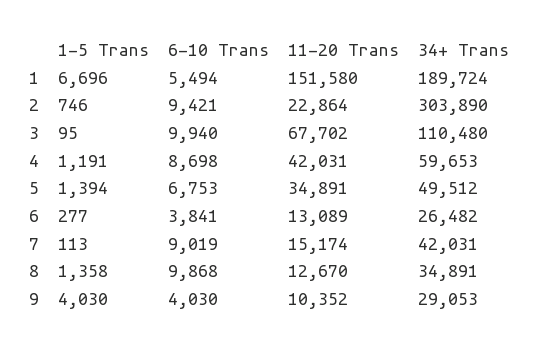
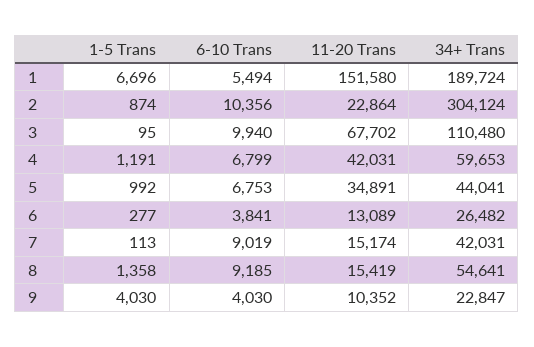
  {
    "1-5 Trans": {
      "1": 6696,
-     "2": 746,
+     "2": 874,
      "3": 95,
      "4": 1191,
-     "5": 1394,
+     "5": 992,
      "6": 277,
      "7": 113,
      "8": 1358,
      "9": 4030
    },
    "6-10 Trans": {
      "1": 5494,
-     "2": 9421,
+     "2": 10356,
      "3": 9940,
-     "4": 8698,
+     "4": 6799,
      "5": 6753,
      "6": 3841,
      "7": 9019,
-     "8": 9868,
+     "8": 9185,
      "9": 4030
    },
    "11-20 Trans": {
      "1": 151580,
      "2": 22864,
      "3": 67702,
      "4": 42031,
      "5": 34891,
      "6": 13089,
      "7": 15174,
-     "8": 12670,
+     "8": 15419,
      "9": 10352
    },
    "34+ Trans": {
      "1": 189724,
-     "2": 303890,
+     "2": 304124,
      "3": 110480,
      "4": 59653,
-     "5": 49512,
+     "5": 44041,
      "6": 26482,
      "7": 42031,
-     "8": 34891,
+     "8": 54641,
-     "9": 29053
+     "9": 22847
    }
  }

